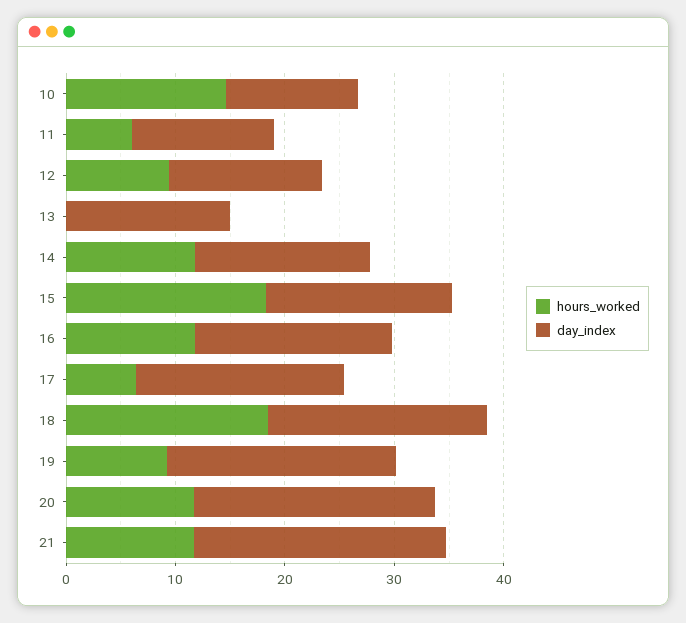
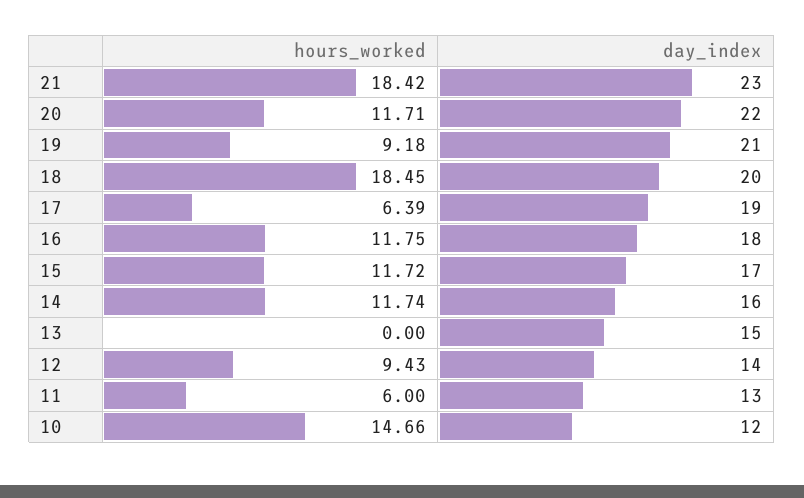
  {
    "hours_worked": {
      "10": 14.66,
      "11": 6,
      "12": 9.43,
      "13": 0,
      "14": 11.74,
-     "15": 18,
+     "15": 11.72,
      "16": 11.75,
      "17": 6.39,
      "18": 18.45,
      "19": 9.18,
      "20": 11.71,
-     "21": 12
+     "21": 18.42
    },
    "day_index": {
      "10": 12,
      "11": 13,
      "12": 14,
      "13": 15,
      "14": 16,
      "15": 17,
      "16": 18,
      "17": 19,
      "18": 20,
      "19": 21,
      "20": 22,
      "21": 23
    }
  }

